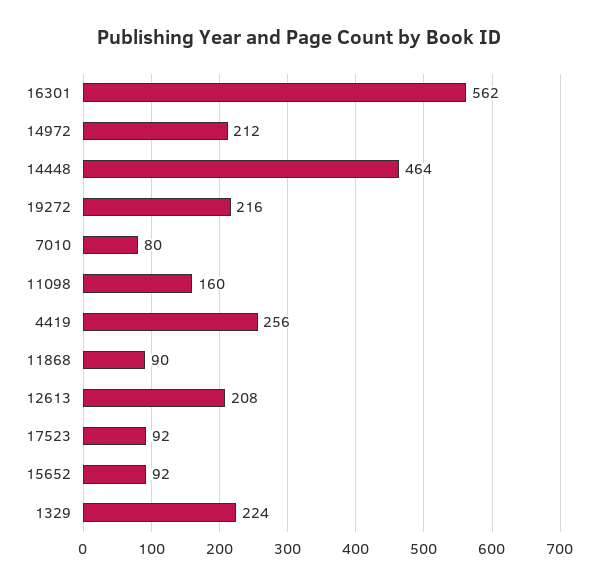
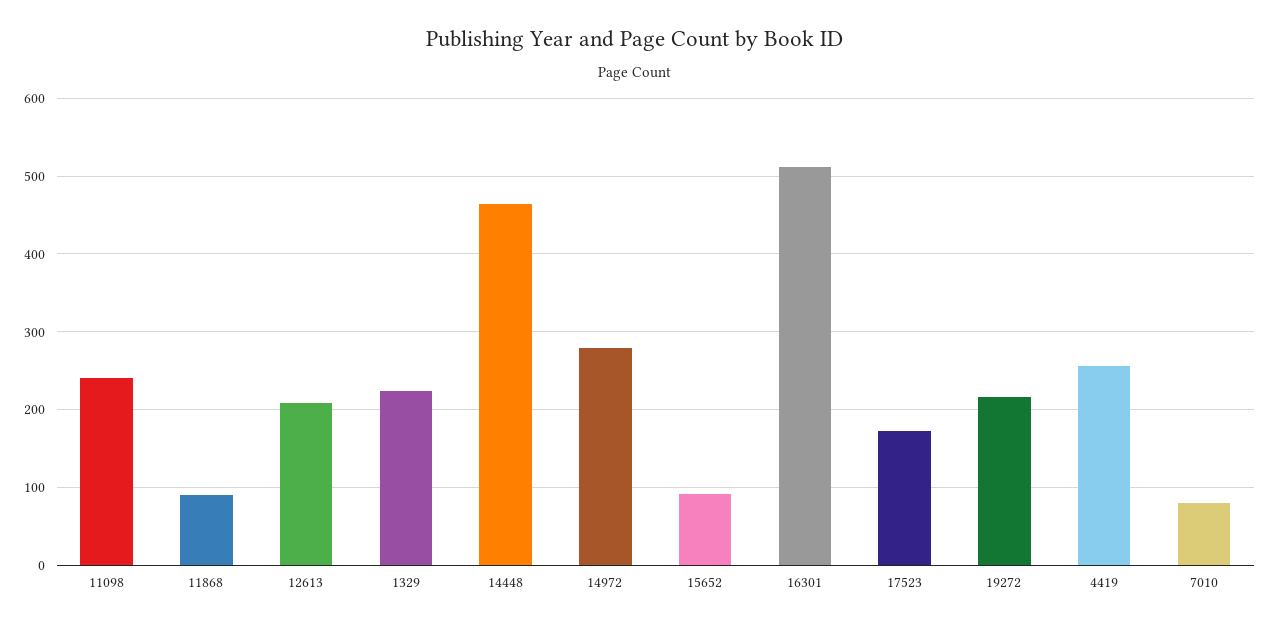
  {
-   "16301": 562,
+   "16301": 510,
-   "14972": 212,
+   "14972": 280,
    "14448": 464,
    "19272": 216,
    "7010": 80,
-   "11098": 160,
+   "11098": 240,
    "4419": 256,
    "11868": 90,
    "12613": 208,
-   "17523": 92,
+   "17523": 170,
    "15652": 92,
    "1329": 224
  }

